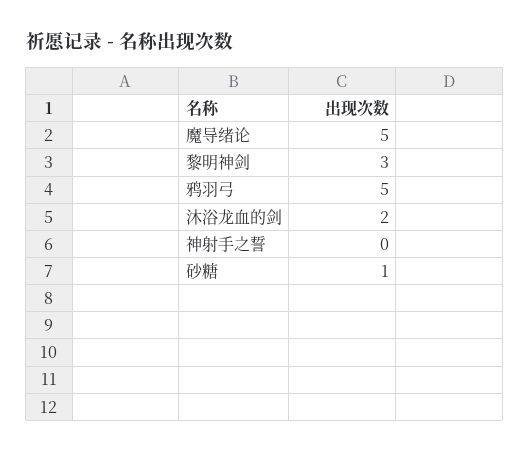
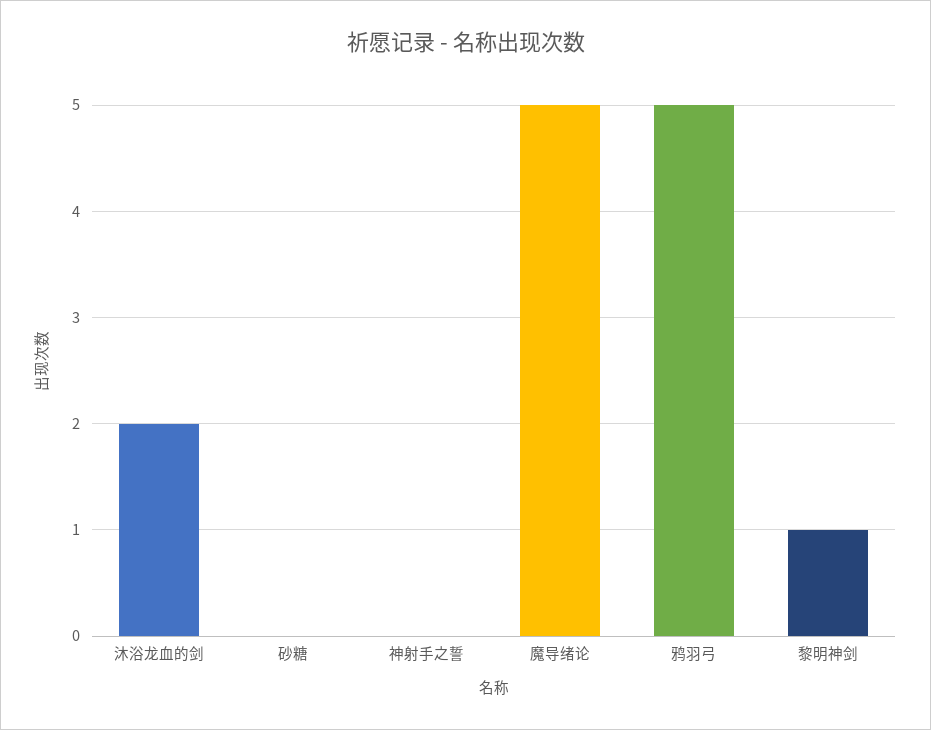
  {
    "魔导绪论": 5,
-   "黎明神剑": 3,
+   "黎明神剑": 1,
    "鸦羽弓": 5,
    "沐浴龙血的剑": 2,
    "神射手之誓": 0,
-   "砂糖": 1
+   "砂糖": 0
  }

